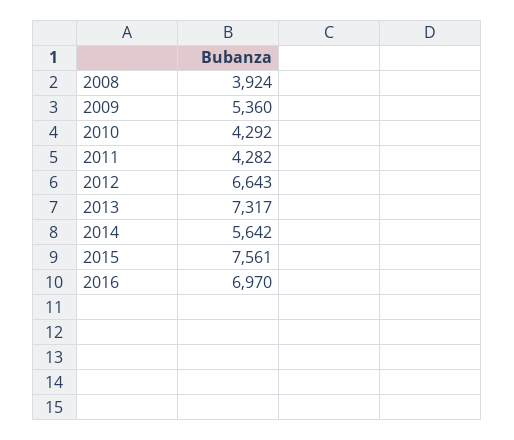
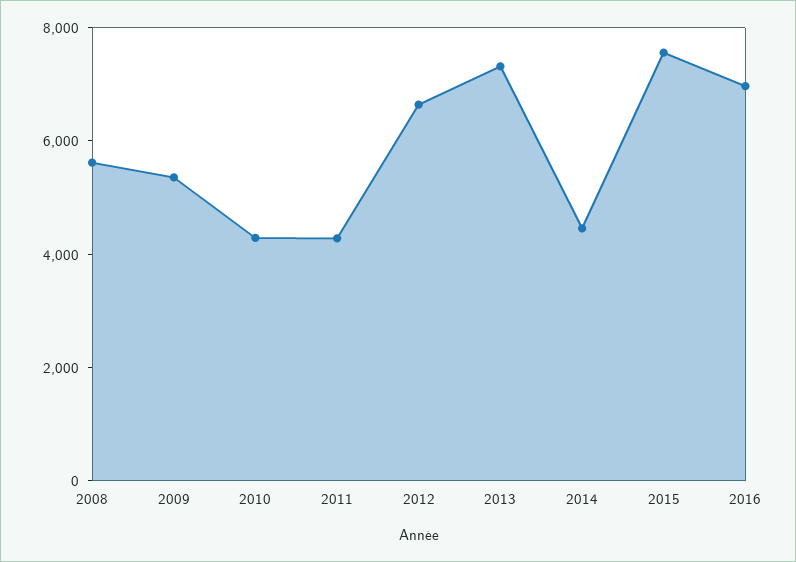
  {
-   "2008": 3924,
+   "2008": 5500,
    "2009": 5360,
    "2010": 4292,
    "2011": 4282,
    "2012": 6643,
    "2013": 7317,
-   "2014": 5642,
+   "2014": 4500,
    "2015": 7561,
    "2016": 6970
  }

